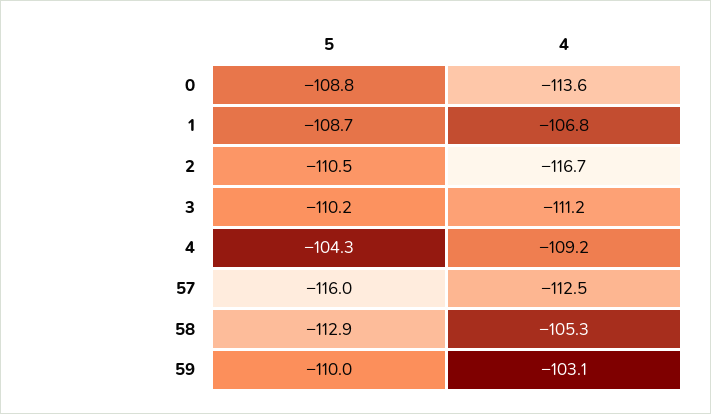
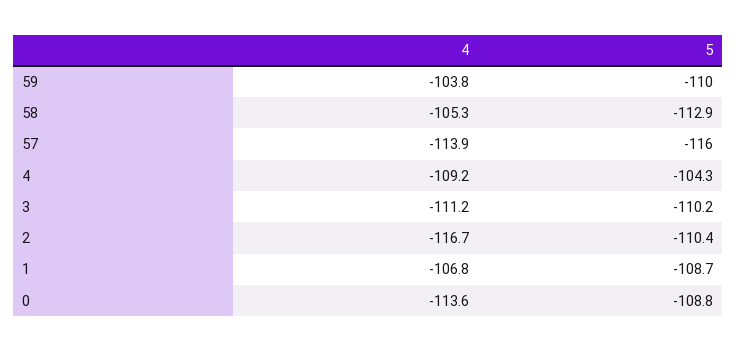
  {
    "5": {
      "0": -108.8,
      "1": -108.7,
-     "2": -110.5,
+     "2": -110.4,
      "3": -110.2,
      "4": -104.3,
      "57": -116,
      "58": -112.9,
      "59": -110
    },
    "4": {
      "0": -113.6,
      "1": -106.8,
      "2": -116.7,
      "3": -111.2,
      "4": -109.2,
-     "57": -112.5,
+     "57": -113.9,
      "58": -105.3,
-     "59": -103.1
+     "59": -103.8
    }
  }

